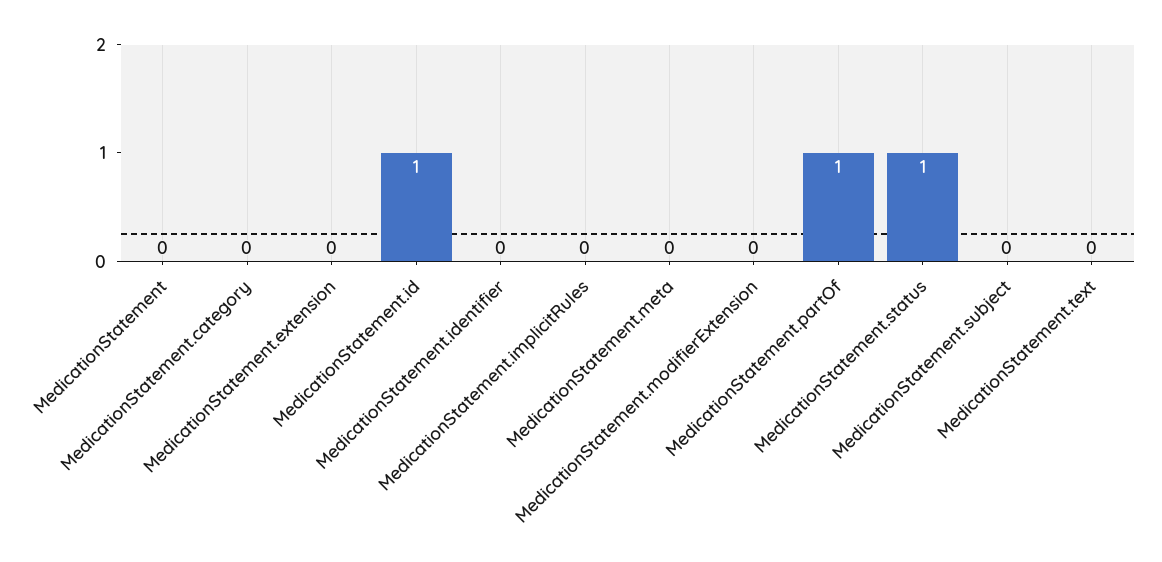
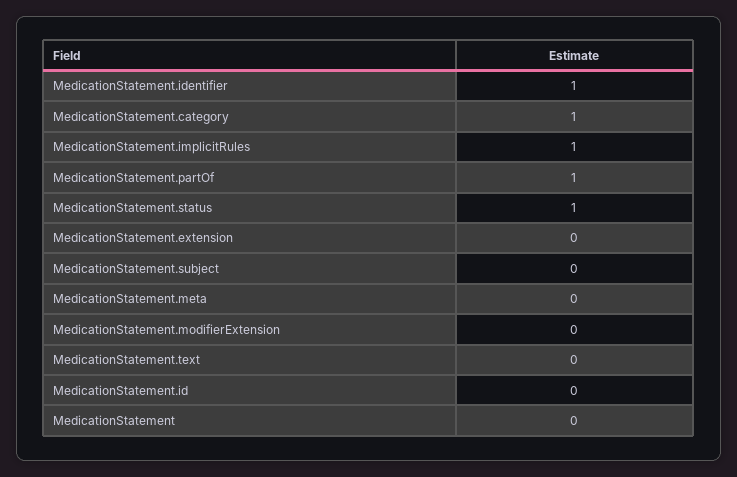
  {
    "MedicationStatement": 0,
-   "MedicationStatement.category": 0,
+   "MedicationStatement.category": 1,
    "MedicationStatement.extension": 0,
-   "MedicationStatement.id": 1,
+   "MedicationStatement.id": 0,
-   "MedicationStatement.identifier": 0,
+   "MedicationStatement.identifier": 1,
-   "MedicationStatement.implicitRules": 0,
+   "MedicationStatement.implicitRules": 1,
    "MedicationStatement.meta": 0,
    "MedicationStatement.modifierExtension": 0,
    "MedicationStatement.partOf": 1,
    "MedicationStatement.status": 1,
    "MedicationStatement.subject": 0,
    "MedicationStatement.text": 0
  }

